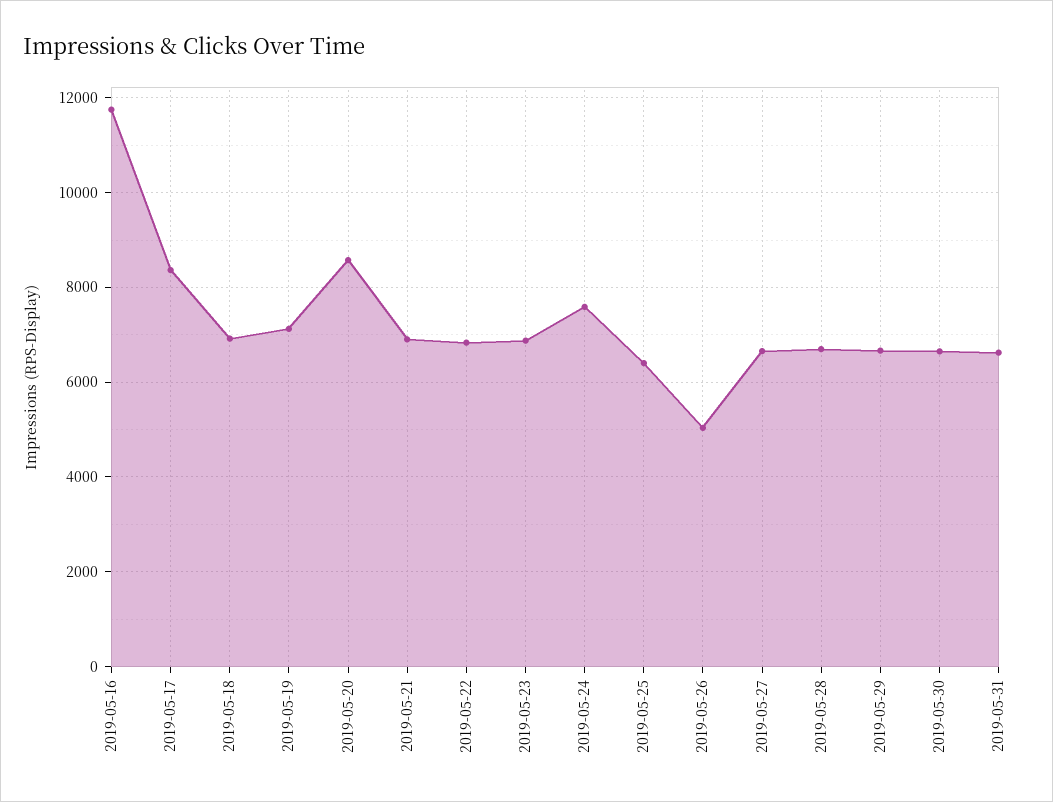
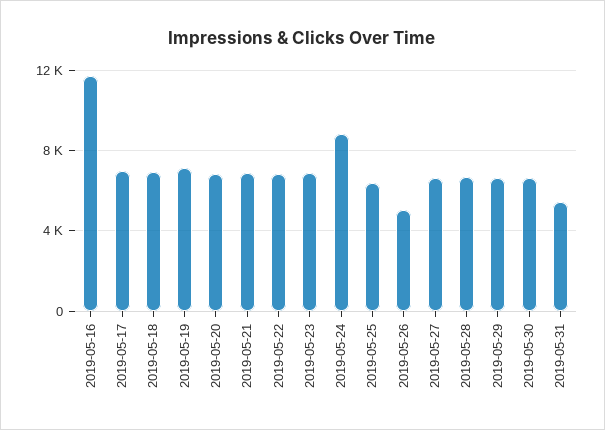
  {
    "2019-05-16": 11800,
-   "2019-05-17": 8400,
+   "2019-05-17": 7000,
    "2019-05-18": 7000,
    "2019-05-19": 7200,
-   "2019-05-20": 8600,
+   "2019-05-20": 7000,
    "2019-05-21": 7000,
    "2019-05-22": 6800,
    "2019-05-23": 6800,
-   "2019-05-24": 7600,
+   "2019-05-24": 9000,
    "2019-05-25": 6400,
    "2019-05-26": 5000,
    "2019-05-27": 6600,
    "2019-05-28": 6600,
    "2019-05-29": 6600,
    "2019-05-30": 6600,
-   "2019-05-31": 6600
+   "2019-05-31": 5500
  }

